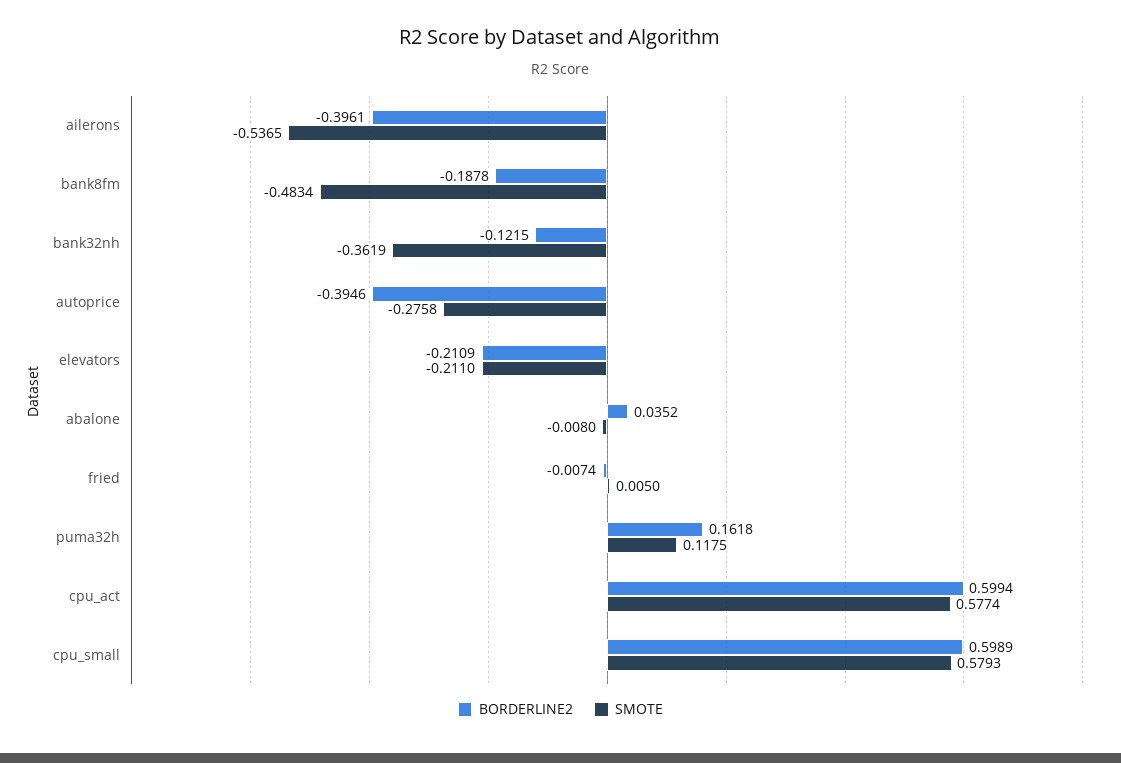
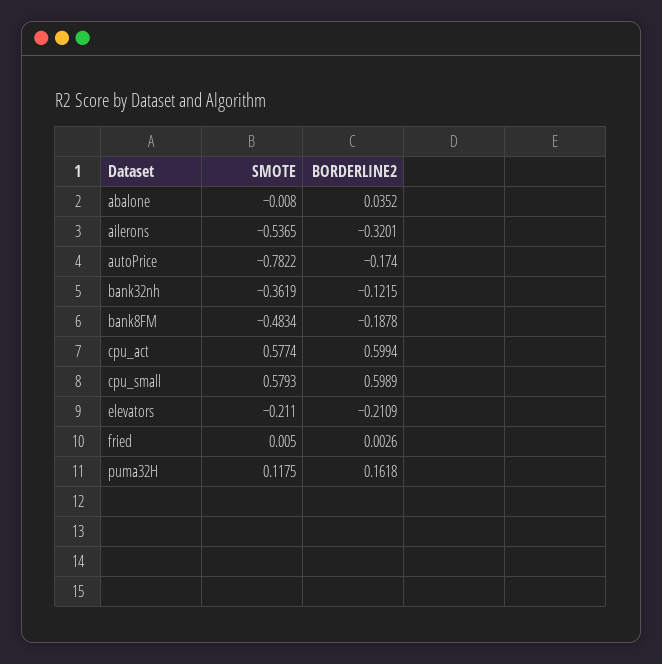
  {
    "BORDERLINE2": {
-     "ailerons": -0.3961,
+     "ailerons": -0.3201,
      "bank8fm": -0.1878,
      "bank32nh": -0.1215,
-     "autoprice": -0.3946,
+     "autoprice": -0.174,
      "elevators": -0.2109,
      "abalone": 0.0352,
-     "fried": -0.0074,
+     "fried": 0.0026,
      "puma32h": 0.1618,
      "cpu_act": 0.5994,
      "cpu_small": 0.5989
    },
    "SMOTE": {
      "ailerons": -0.5365,
      "bank8fm": -0.4834,
      "bank32nh": -0.3619,
-     "autoprice": -0.2758,
+     "autoprice": -0.7822,
      "elevators": -0.211,
      "abalone": -0.008,
      "fried": 0.005,
      "puma32h": 0.1175,
      "cpu_act": 0.5774,
      "cpu_small": 0.5793
    }
  }

